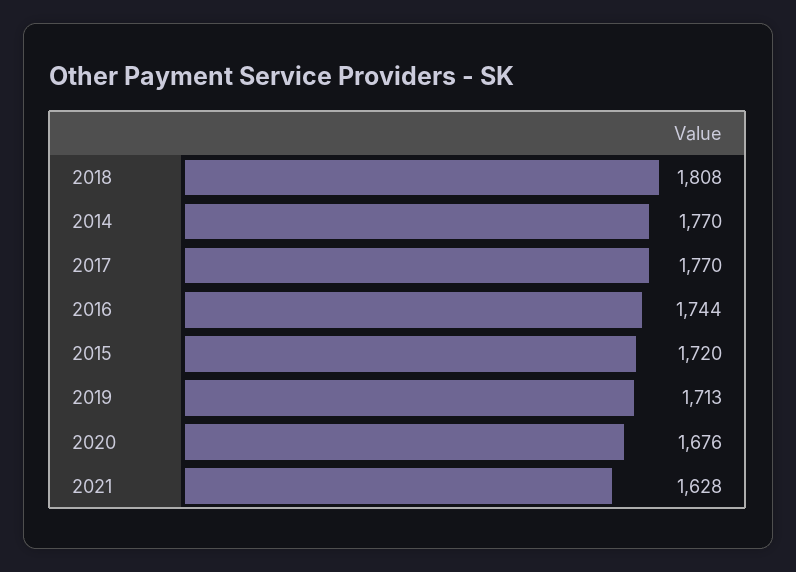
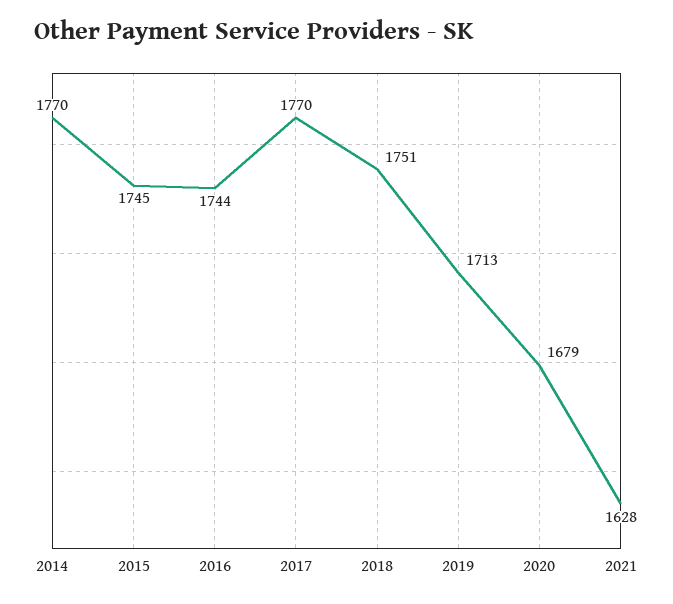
  {
-   "2018": 1808,
+   "2018": 1751,
    "2014": 1770,
    "2017": 1770,
    "2016": 1744,
-   "2015": 1720,
+   "2015": 1745,
    "2019": 1713,
-   "2020": 1676,
+   "2020": 1679,
    "2021": 1628
  }

